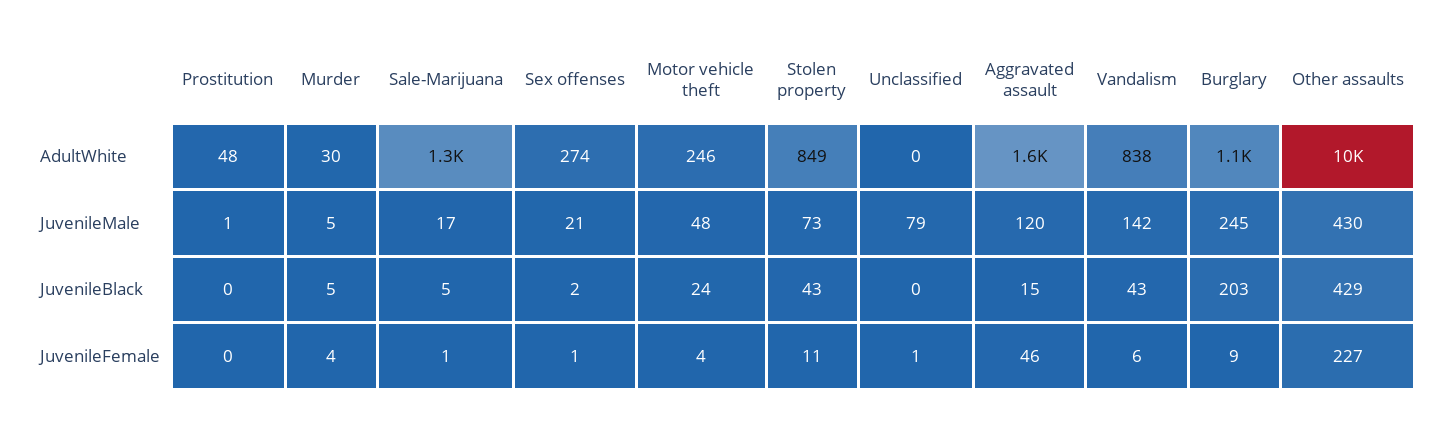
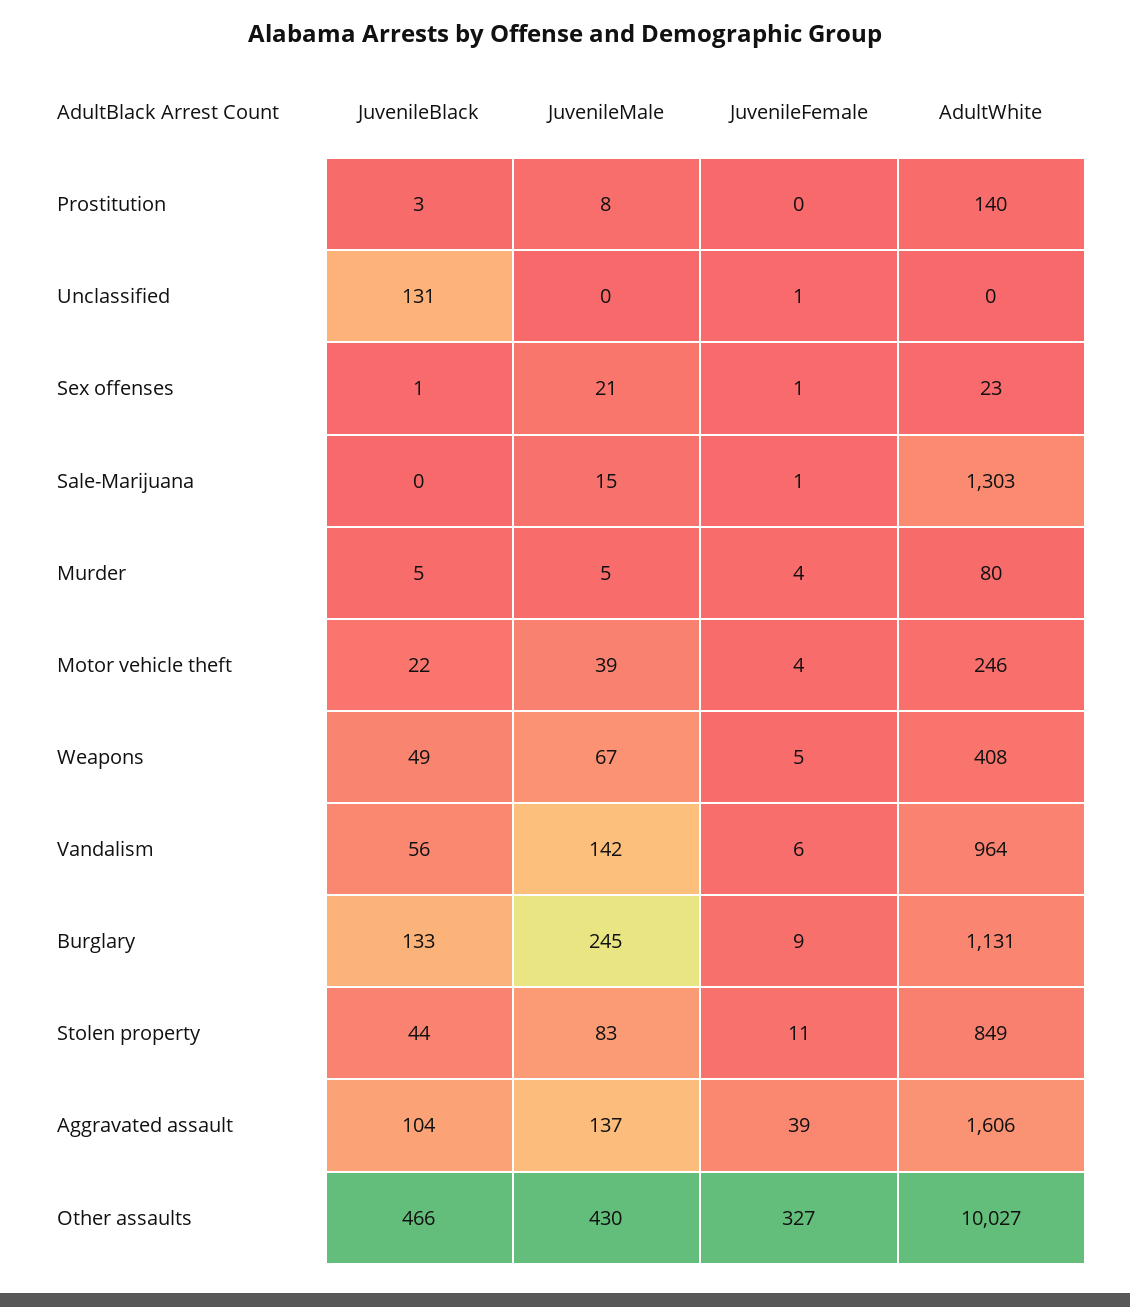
  {
    "Prostitution": {
-     "AdultWhite": 48,
+     "AdultWhite": 140,
-     "JuvenileMale": 1,
+     "JuvenileMale": 8,
-     "JuvenileBlack": 0,
+     "JuvenileBlack": 3,
      "JuvenileFemale": 0
    },
    "Murder": {
-     "AdultWhite": 30,
+     "AdultWhite": 80,
      "JuvenileMale": 5,
      "JuvenileBlack": 5,
      "JuvenileFemale": 4
    },
    "Sale-Marijuana": {
      "AdultWhite": 1303,
-     "JuvenileMale": 17,
+     "JuvenileMale": 15,
-     "JuvenileBlack": 5,
+     "JuvenileBlack": 0,
      "JuvenileFemale": 1
    },
    "Sex offenses": {
-     "AdultWhite": 274,
+     "AdultWhite": 23,
      "JuvenileMale": 21,
-     "JuvenileBlack": 2,
+     "JuvenileBlack": 1,
      "JuvenileFemale": 1
    },
    "Motor vehicle theft": {
      "AdultWhite": 246,
-     "JuvenileMale": 48,
+     "JuvenileMale": 39,
-     "JuvenileBlack": 24,
+     "JuvenileBlack": 22,
      "JuvenileFemale": 4
    },
    "Stolen property": {
      "AdultWhite": 849,
-     "JuvenileMale": 73,
+     "JuvenileMale": 83,
-     "JuvenileBlack": 43,
+     "JuvenileBlack": 44,
      "JuvenileFemale": 11
    },
    "Unclassified": {
      "AdultWhite": 0,
-     "JuvenileMale": 79,
+     "JuvenileMale": 0,
-     "JuvenileBlack": 0,
+     "JuvenileBlack": 131,
      "JuvenileFemale": 1
    },
    "Aggravated assault": {
      "AdultWhite": 1606,
-     "JuvenileMale": 120,
+     "JuvenileMale": 137,
-     "JuvenileBlack": 15,
+     "JuvenileBlack": 104,
-     "JuvenileFemale": 46
+     "JuvenileFemale": 39
    },
    "Vandalism": {
-     "AdultWhite": 838,
+     "AdultWhite": 964,
      "JuvenileMale": 142,
-     "JuvenileBlack": 43,
+     "JuvenileBlack": 56,
      "JuvenileFemale": 6
    },
    "Burglary": {
      "AdultWhite": 1131,
      "JuvenileMale": 245,
-     "JuvenileBlack": 203,
+     "JuvenileBlack": 133,
      "JuvenileFemale": 9
    },
    "Other assaults": {
      "AdultWhite": 10027,
      "JuvenileMale": 430,
-     "JuvenileBlack": 429,
+     "JuvenileBlack": 466,
-     "JuvenileFemale": 227
+     "JuvenileFemale": 327
-   }
+   },
+   "Weapons": {
+     "JuvenileBlack": 49,
+     "JuvenileMale": 67,
+     "JuvenileFemale": 5,
+     "AdultWhite": 408
+   }
  }

